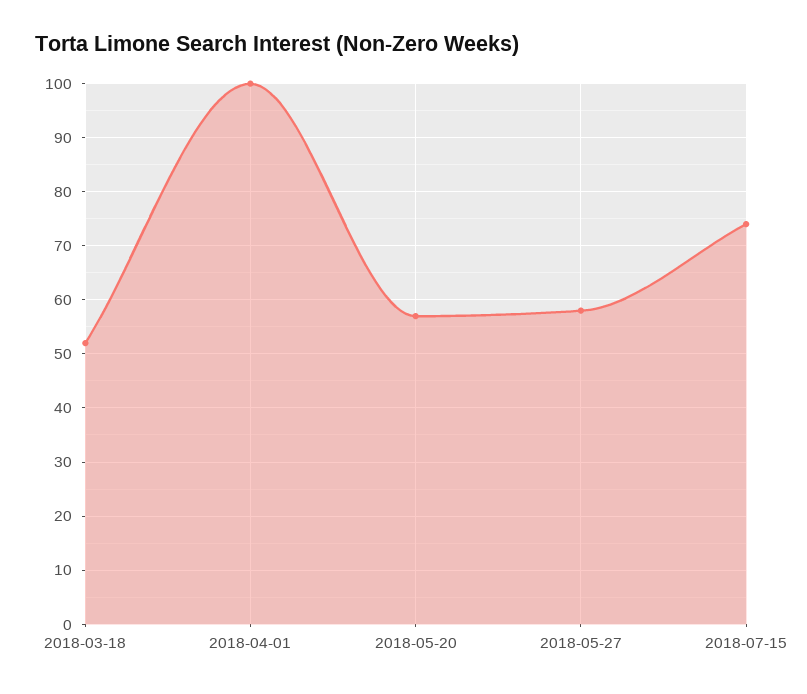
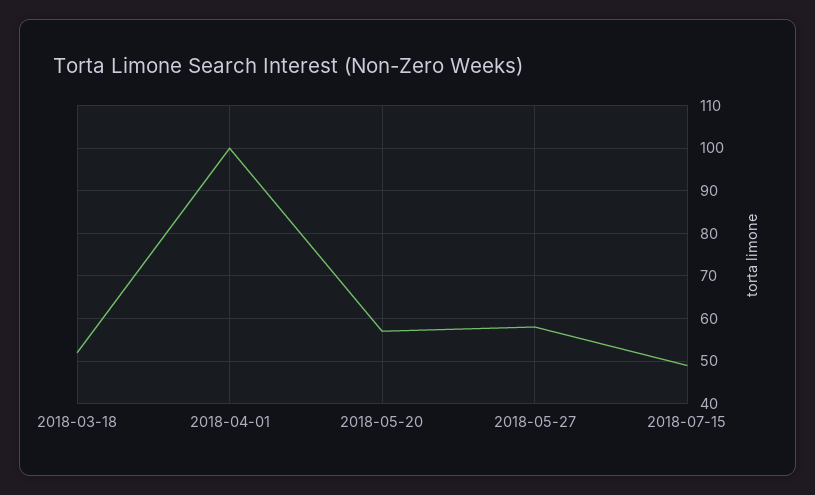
  {
    "2018-03-18": 50,
    "2018-04-01": 100,
    "2018-05-20": 55,
    "2018-05-27": 60,
-   "2018-07-15": 75
+   "2018-07-15": 50
  }

